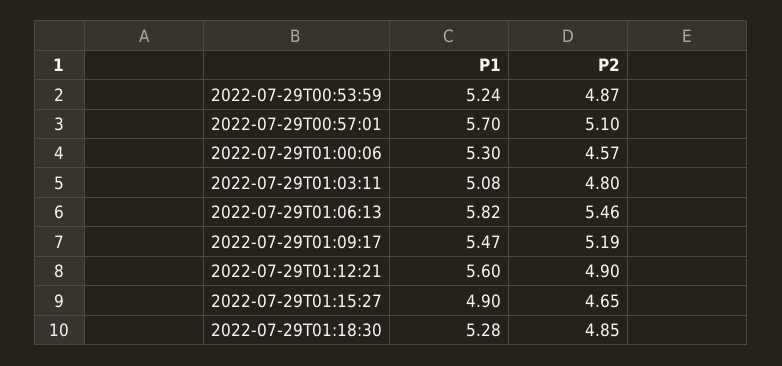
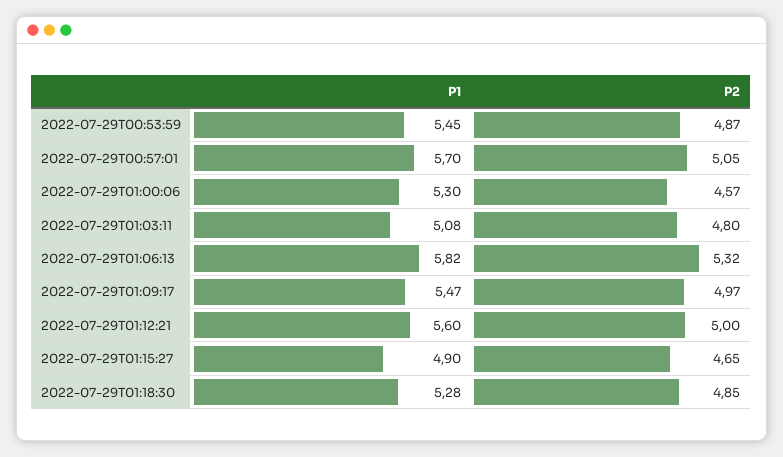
  {
    "P1": {
-     "2022-07-29T00:53:59": 5.24,
+     "2022-07-29T00:53:59": 5.45,
      "2022-07-29T00:57:01": 5.7,
      "2022-07-29T01:00:06": 5.3,
      "2022-07-29T01:03:11": 5.08,
      "2022-07-29T01:06:13": 5.82,
      "2022-07-29T01:09:17": 5.47,
      "2022-07-29T01:12:21": 5.6,
      "2022-07-29T01:15:27": 4.9,
      "2022-07-29T01:18:30": 5.28
    },
    "P2": {
      "2022-07-29T00:53:59": 4.87,
-     "2022-07-29T00:57:01": 5.1,
+     "2022-07-29T00:57:01": 5.05,
      "2022-07-29T01:00:06": 4.57,
      "2022-07-29T01:03:11": 4.8,
-     "2022-07-29T01:06:13": 5.46,
+     "2022-07-29T01:06:13": 5.32,
-     "2022-07-29T01:09:17": 5.19,
+     "2022-07-29T01:09:17": 4.97,
-     "2022-07-29T01:12:21": 4.9,
+     "2022-07-29T01:12:21": 5,
      "2022-07-29T01:15:27": 4.65,
      "2022-07-29T01:18:30": 4.85
    }
  }

